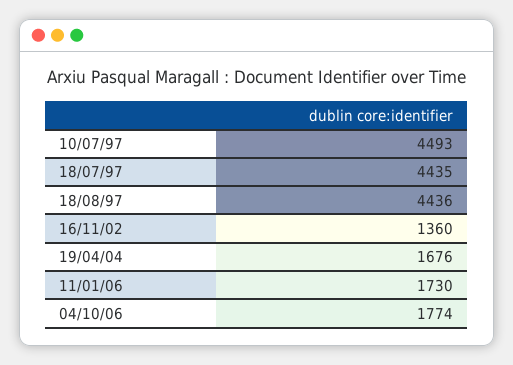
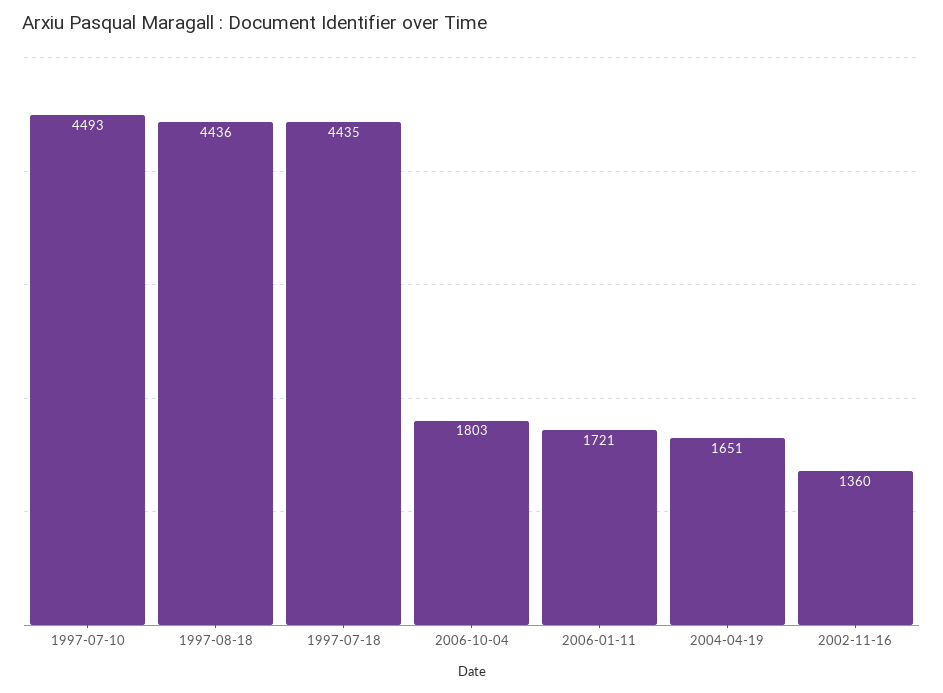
  {
    "10/07/97": 4493,
    "18/07/97": 4435,
    "18/08/97": 4436,
    "16/11/02": 1360,
-   "19/04/04": 1676,
+   "19/04/04": 1651,
-   "11/01/06": 1730,
+   "11/01/06": 1721,
-   "04/10/06": 1774
+   "04/10/06": 1803
  }

